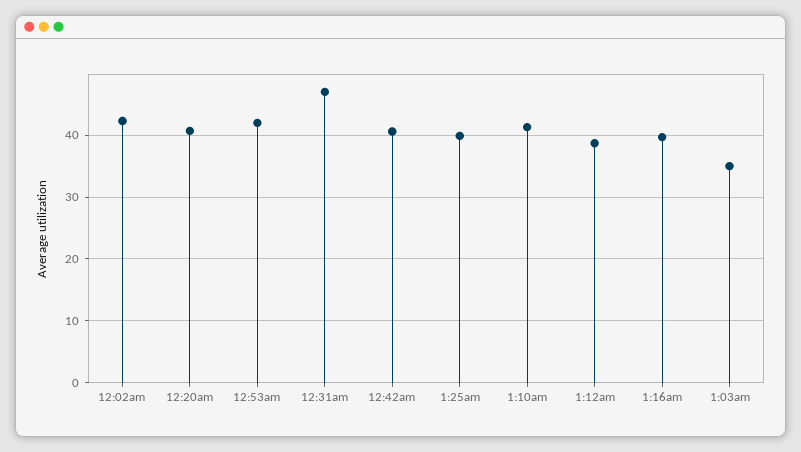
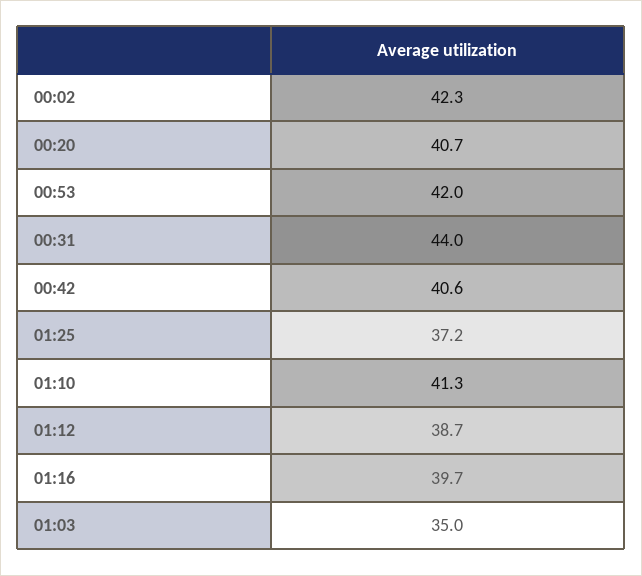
  {
    "12:02am": 42.3,
    "12:20am": 40.7,
    "12:53am": 42,
-   "12:31am": 47,
+   "12:31am": 44,
    "12:42am": 40.6,
-   "1:25am": 40,
+   "1:25am": 37.2,
    "1:10am": 41.3,
    "1:12am": 38.7,
    "1:16am": 39.7,
    "1:03am": 35
  }

